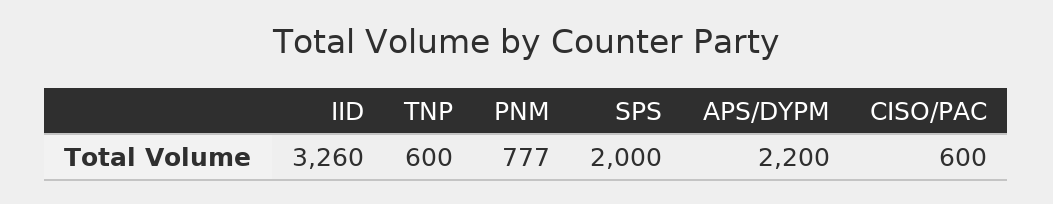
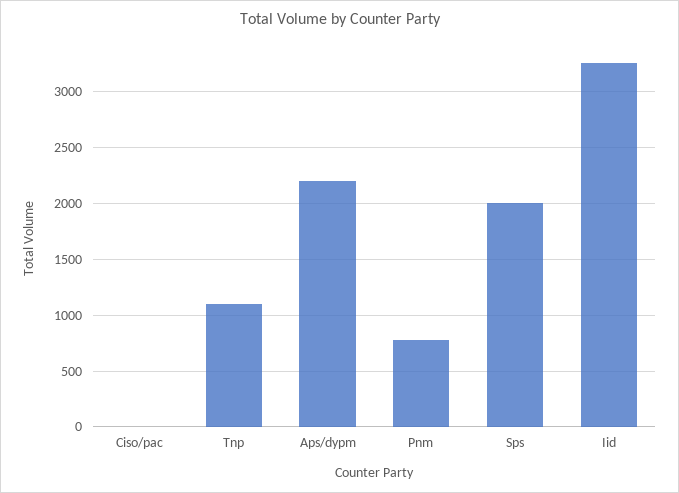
  {
    "IID": 3260,
-   "TNP": 600,
+   "TNP": 1100,
    "PNM": 777,
    "SPS": 2000,
    "APS/DYPM": 2200,
-   "CISO/PAC": 600
+   "CISO/PAC": 0
  }

